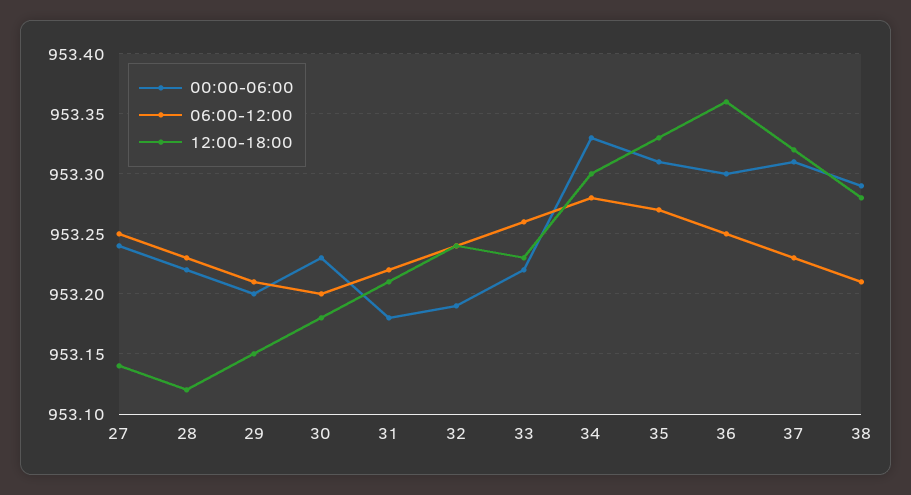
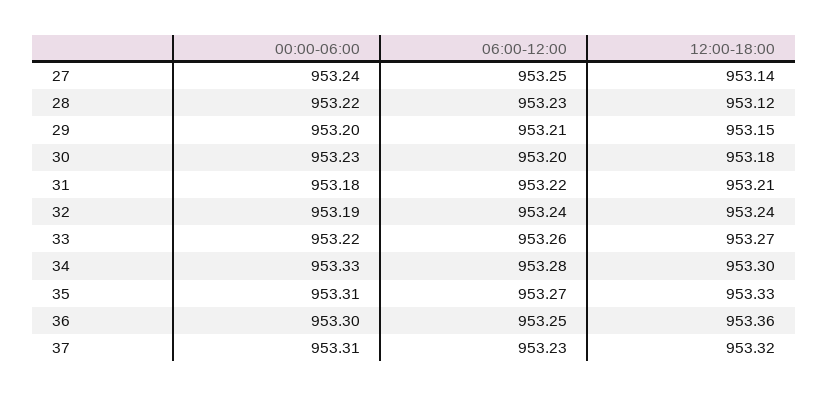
  {
    "00:00-06:00": {
      "27": 953.24,
      "28": 953.22,
      "29": 953.2,
      "30": 953.23,
      "31": 953.18,
      "32": 953.19,
      "33": 953.22,
      "34": 953.33,
      "35": 953.31,
      "36": 953.3,
-     "37": 953.31,
+     "37": 953.31
-     "38": 953.29
    },
    "06:00-12:00": {
      "27": 953.25,
      "28": 953.23,
      "29": 953.21,
      "30": 953.2,
      "31": 953.22,
      "32": 953.24,
      "33": 953.26,
      "34": 953.28,
      "35": 953.27,
      "36": 953.25,
-     "37": 953.23,
+     "37": 953.23
-     "38": 953.21
    },
    "12:00-18:00": {
      "27": 953.14,
      "28": 953.12,
      "29": 953.15,
      "30": 953.18,
      "31": 953.21,
      "32": 953.24,
-     "33": 953.23,
+     "33": 953.27,
      "34": 953.3,
      "35": 953.33,
      "36": 953.36,
-     "37": 953.32,
+     "37": 953.32
-     "38": 953.28
    }
  }

